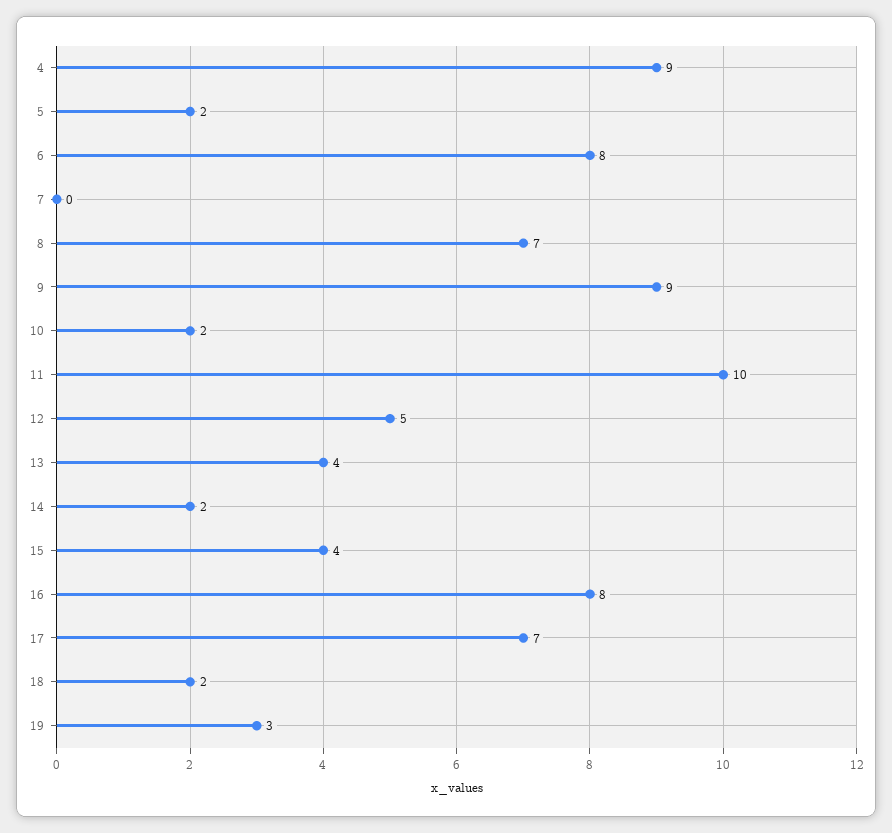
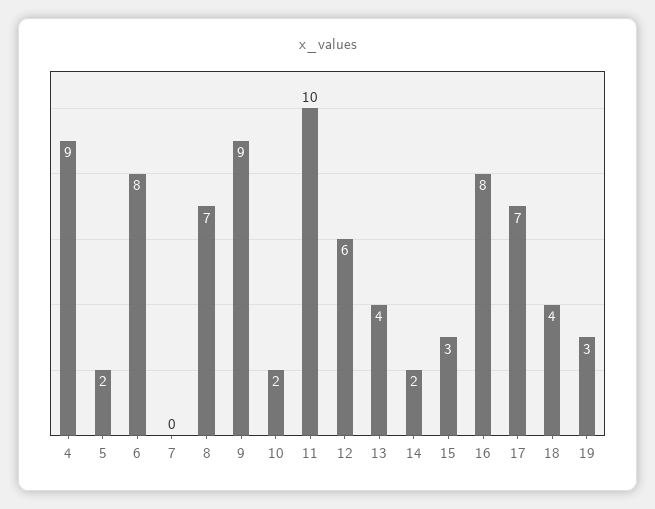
  {
    "4": 9,
    "5": 2,
    "6": 8,
    "7": 0,
    "8": 7,
    "9": 9,
    "10": 2,
    "11": 10,
-   "12": 5,
+   "12": 6,
    "13": 4,
    "14": 2,
-   "15": 4,
+   "15": 3,
    "16": 8,
    "17": 7,
-   "18": 2,
+   "18": 4,
    "19": 3
  }

